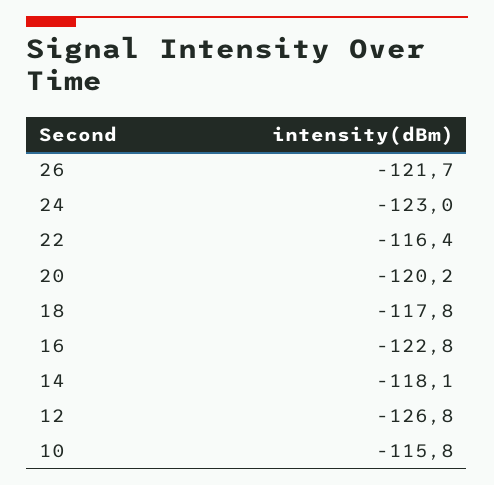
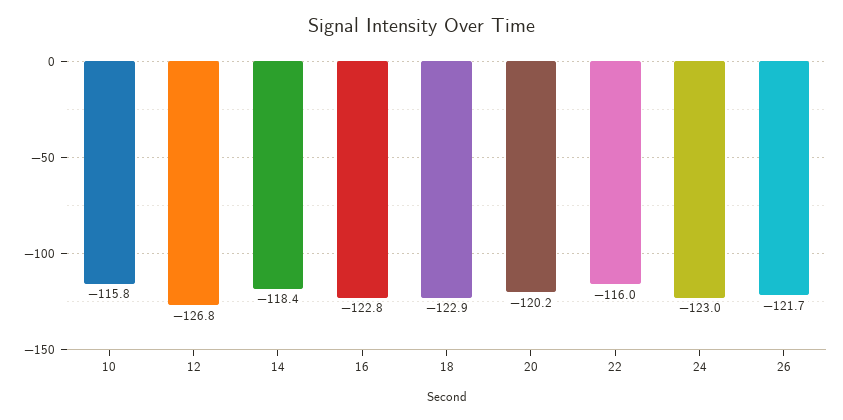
  {
    "26": -121.7,
    "24": -123,
-   "22": -116.4,
+   "22": -116,
    "20": -120.2,
-   "18": -117.8,
+   "18": -122.9,
    "16": -122.8,
-   "14": -118.1,
+   "14": -118.4,
    "12": -126.8,
    "10": -115.8
  }

